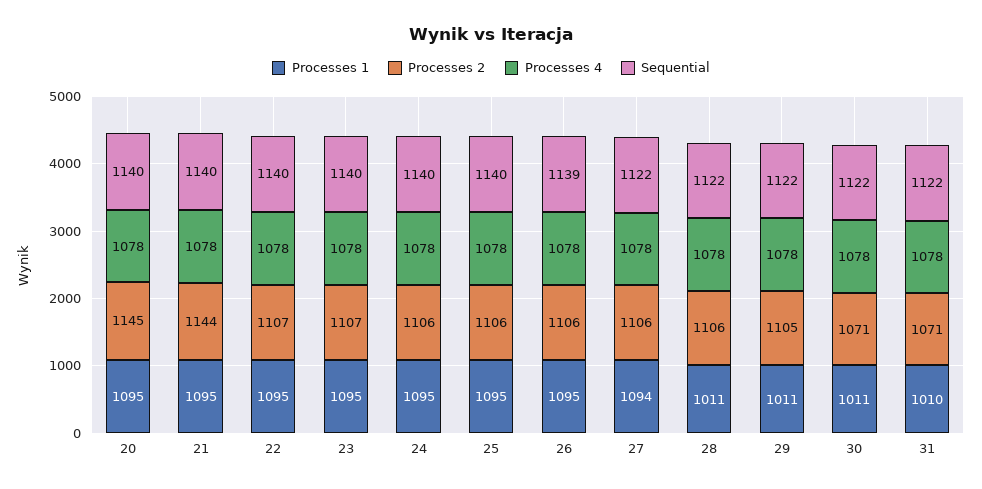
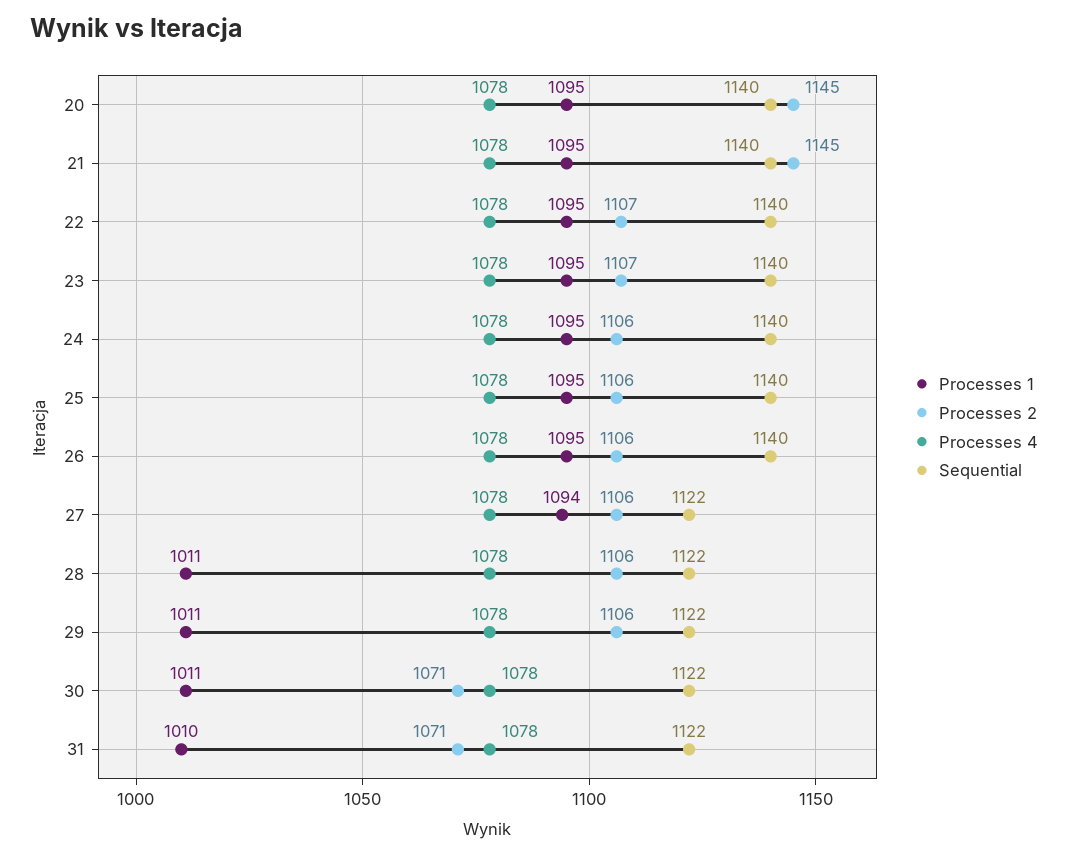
  {
    "Processes 1": {
      "20": 1095,
      "21": 1095,
      "22": 1095,
      "23": 1095,
      "24": 1095,
      "25": 1095,
      "26": 1095,
      "27": 1094,
      "28": 1011,
      "29": 1011,
      "30": 1011,
      "31": 1010
    },
    "Processes 2": {
      "20": 1145,
-     "21": 1144,
+     "21": 1145,
      "22": 1107,
      "23": 1107,
      "24": 1106,
      "25": 1106,
      "26": 1106,
      "27": 1106,
      "28": 1106,
-     "29": 1105,
+     "29": 1106,
      "30": 1071,
      "31": 1071
    },
    "Processes 4": {
      "20": 1078,
      "21": 1078,
      "22": 1078,
      "23": 1078,
      "24": 1078,
      "25": 1078,
      "26": 1078,
      "27": 1078,
      "28": 1078,
      "29": 1078,
      "30": 1078,
      "31": 1078
    },
    "Sequential": {
      "20": 1140,
      "21": 1140,
      "22": 1140,
      "23": 1140,
      "24": 1140,
      "25": 1140,
-     "26": 1139,
+     "26": 1140,
      "27": 1122,
      "28": 1122,
      "29": 1122,
      "30": 1122,
      "31": 1122
    }
  }

